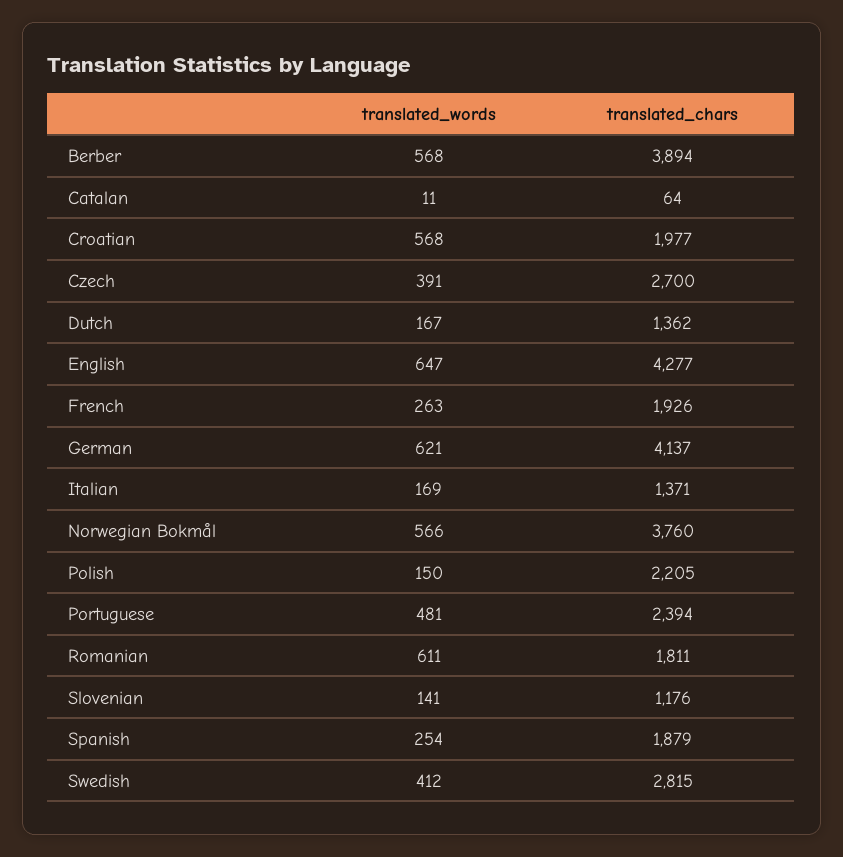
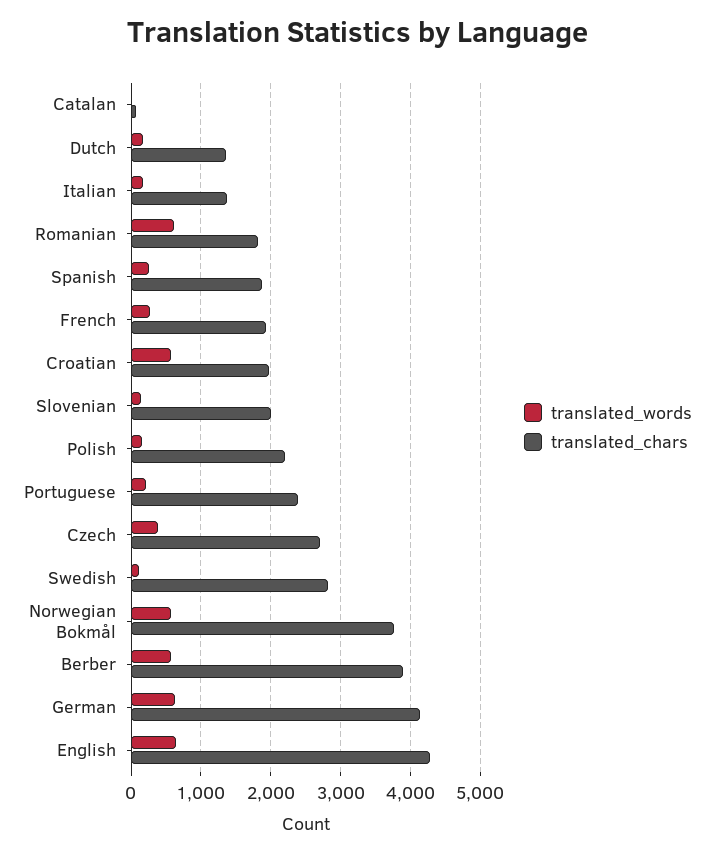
  {
    "translated_words": {
      "Berber": 568,
      "Catalan": 11,
      "Croatian": 568,
      "Czech": 391,
      "Dutch": 167,
      "English": 647,
      "French": 263,
      "German": 621,
      "Italian": 169,
      "Norwegian Bokmål": 566,
      "Polish": 150,
-     "Portuguese": 481,
+     "Portuguese": 200,
      "Romanian": 611,
      "Slovenian": 141,
      "Spanish": 254,
-     "Swedish": 412
+     "Swedish": 100
    },
    "translated_chars": {
      "Berber": 3894,
      "Catalan": 64,
      "Croatian": 1977,
      "Czech": 2700,
      "Dutch": 1362,
      "English": 4277,
      "French": 1926,
      "German": 4137,
      "Italian": 1371,
      "Norwegian Bokmål": 3760,
      "Polish": 2205,
      "Portuguese": 2394,
      "Romanian": 1811,
-     "Slovenian": 1176,
+     "Slovenian": 2000,
      "Spanish": 1879,
      "Swedish": 2815
    }
  }

